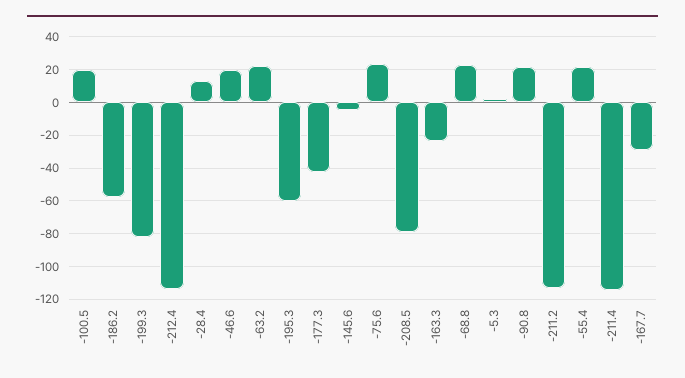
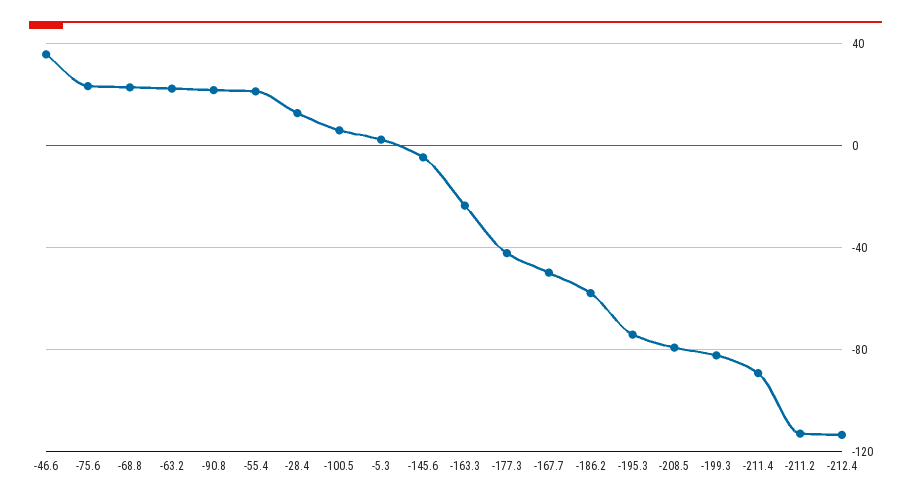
  {
-   "-100.5": 20,
+   "-100.5": 5,
    "-186.2": -60,
    "-199.3": -80,
    "-212.4": -115,
    "-28.4": 15,
-   "-46.6": 20,
+   "-46.6": 35,
    "-63.2": 20,
-   "-195.3": -60,
+   "-195.3": -75,
    "-177.3": -40,
    "-145.6": -5,
    "-75.6": 25,
    "-208.5": -80,
    "-163.3": -25,
    "-68.8": 25,
    "-5.3": 0,
    "-90.8": 20,
    "-211.2": -115,
    "-55.4": 20,
-   "-211.4": -115,
+   "-211.4": -90,
-   "-167.7": -30
+   "-167.7": -50
  }

